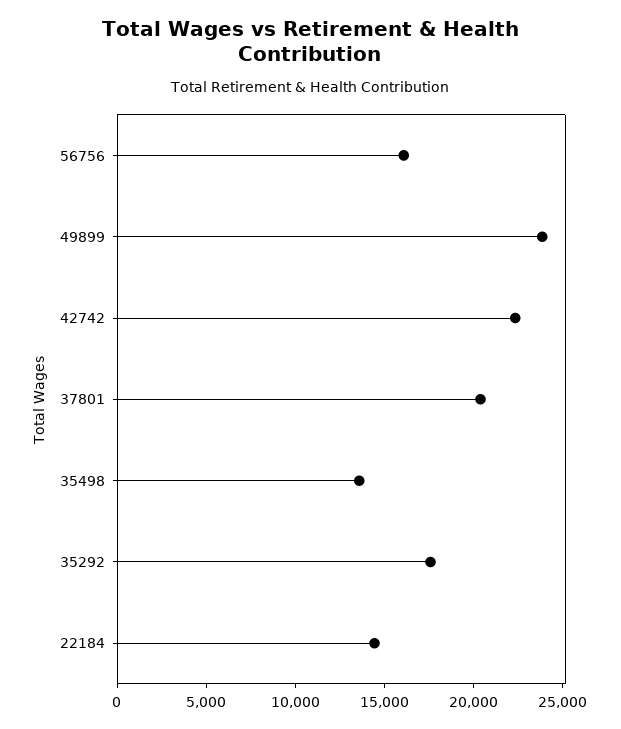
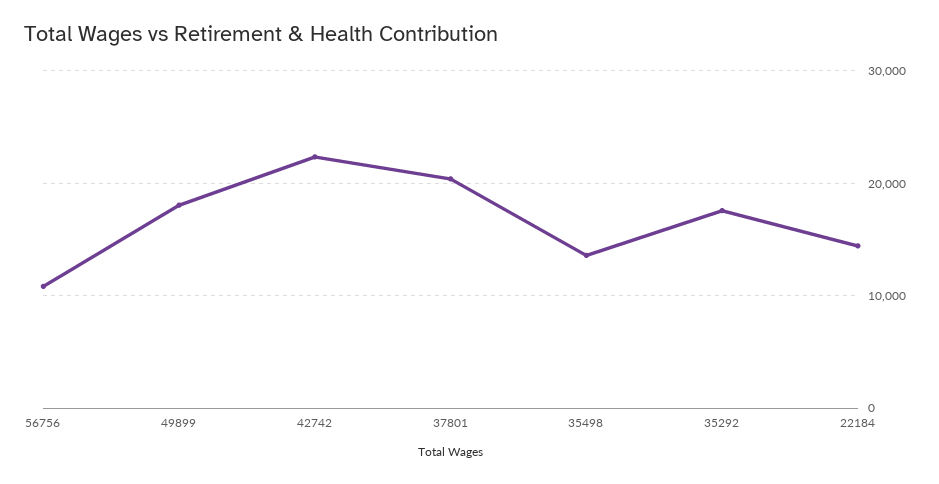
  {
-   "56756": 16000,
+   "56756": 11000,
-   "49899": 24000,
+   "49899": 18000,
    "42742": 22000,
    "37801": 20000,
    "35498": 14000,
    "35292": 18000,
    "22184": 14000
  }

